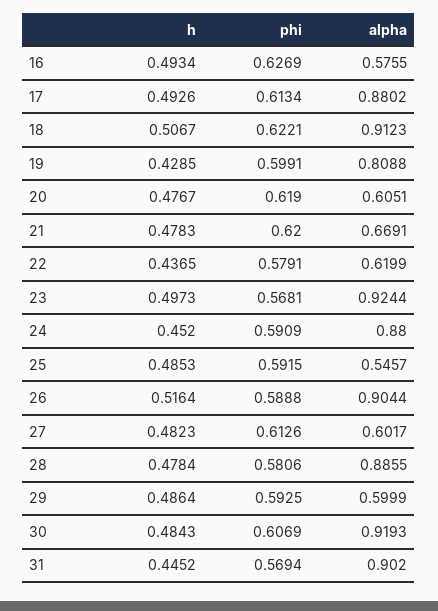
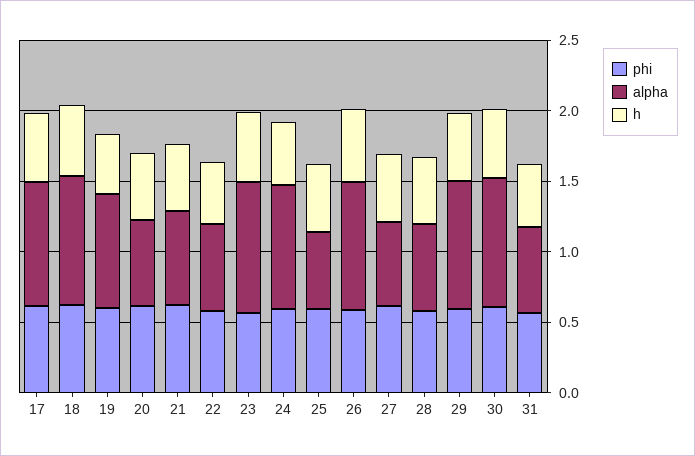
  {
    "h": {
-     "16": 0.4934,
      "17": 0.4926,
      "18": 0.5067,
      "19": 0.4285,
      "20": 0.4767,
      "21": 0.4783,
      "22": 0.4365,
      "23": 0.4973,
      "24": 0.452,
      "25": 0.4853,
      "26": 0.5164,
      "27": 0.4823,
      "28": 0.4784,
      "29": 0.4864,
      "30": 0.4843,
      "31": 0.4452
    },
    "phi": {
-     "16": 0.6269,
      "17": 0.6134,
      "18": 0.6221,
      "19": 0.5991,
      "20": 0.619,
      "21": 0.62,
      "22": 0.5791,
      "23": 0.5681,
      "24": 0.5909,
      "25": 0.5915,
      "26": 0.5888,
      "27": 0.6126,
      "28": 0.5806,
      "29": 0.5925,
      "30": 0.6069,
      "31": 0.5694
    },
    "alpha": {
-     "16": 0.5755,
      "17": 0.8802,
      "18": 0.9123,
      "19": 0.8088,
      "20": 0.6051,
      "21": 0.6691,
      "22": 0.6199,
      "23": 0.9244,
      "24": 0.88,
      "25": 0.5457,
      "26": 0.9044,
      "27": 0.6017,
-     "28": 0.8855,
+     "28": 0.6,
-     "29": 0.5999,
+     "29": 0.9,
      "30": 0.9193,
-     "31": 0.902
+     "31": 0.6
    }
  }

